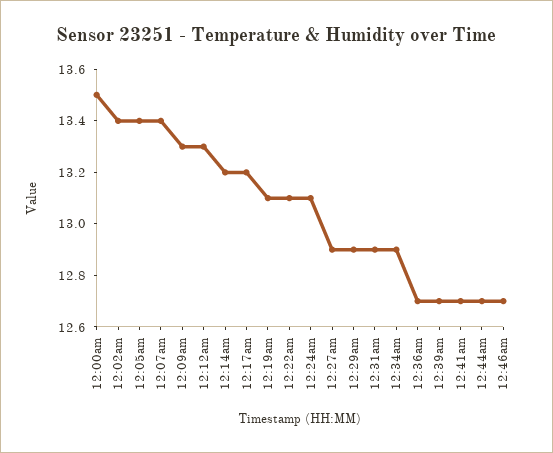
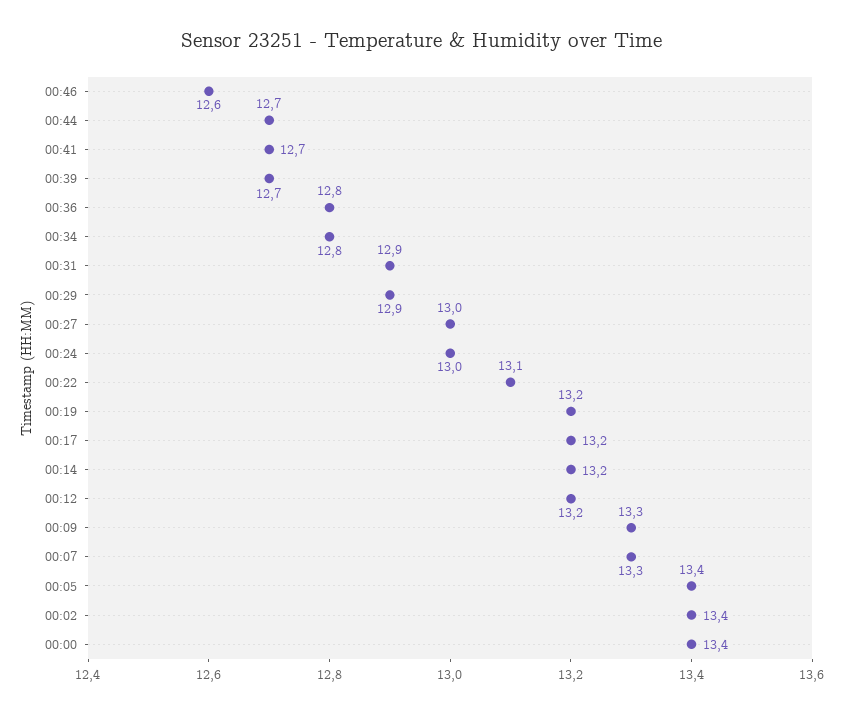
  {
-   "12:00am": 13.5,
+   "12:00am": 13.4,
    "12:02am": 13.4,
    "12:05am": 13.4,
-   "12:07am": 13.4,
+   "12:07am": 13.3,
    "12:09am": 13.3,
-   "12:12am": 13.3,
+   "12:12am": 13.2,
    "12:14am": 13.2,
    "12:17am": 13.2,
-   "12:19am": 13.1,
+   "12:19am": 13.2,
    "12:22am": 13.1,
-   "12:24am": 13.1,
+   "12:24am": 13,
-   "12:27am": 12.9,
+   "12:27am": 13,
    "12:29am": 12.9,
    "12:31am": 12.9,
-   "12:34am": 12.9,
+   "12:34am": 12.8,
-   "12:36am": 12.7,
+   "12:36am": 12.8,
    "12:39am": 12.7,
    "12:41am": 12.7,
    "12:44am": 12.7,
-   "12:46am": 12.7
+   "12:46am": 12.6
  }

